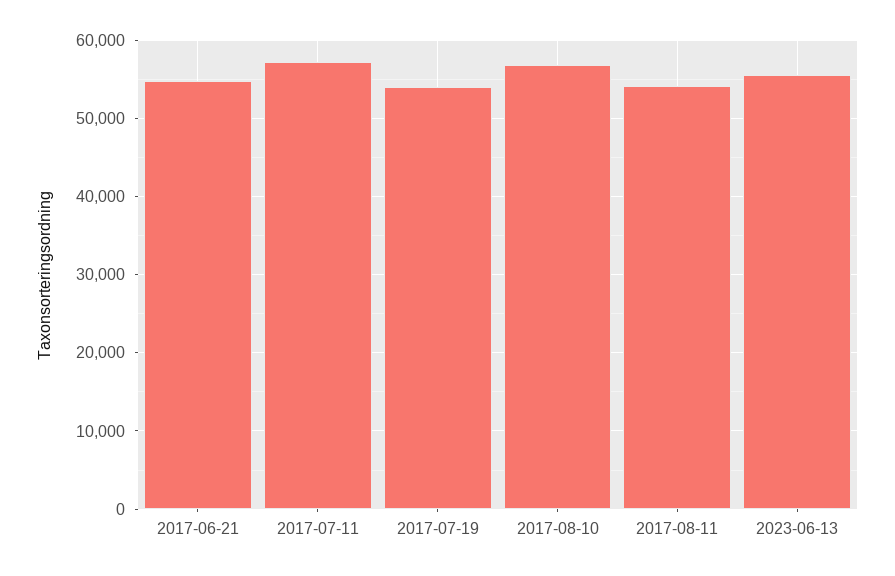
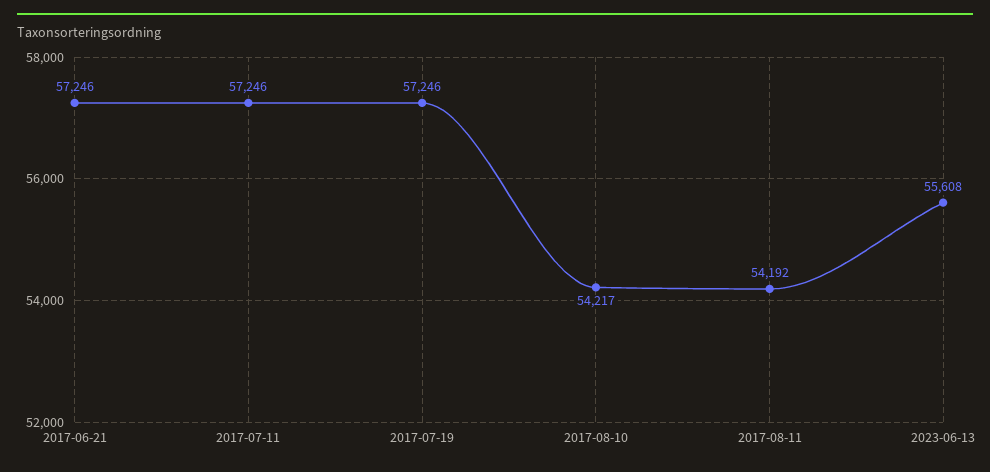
  {
-   "2017-06-21": 55000,
+   "2017-06-21": 57246,
    "2017-07-11": 57246,
-   "2017-07-19": 54000,
+   "2017-07-19": 57246,
-   "2017-08-10": 57000,
+   "2017-08-10": 54217,
    "2017-08-11": 54192,
    "2023-06-13": 55608
  }

